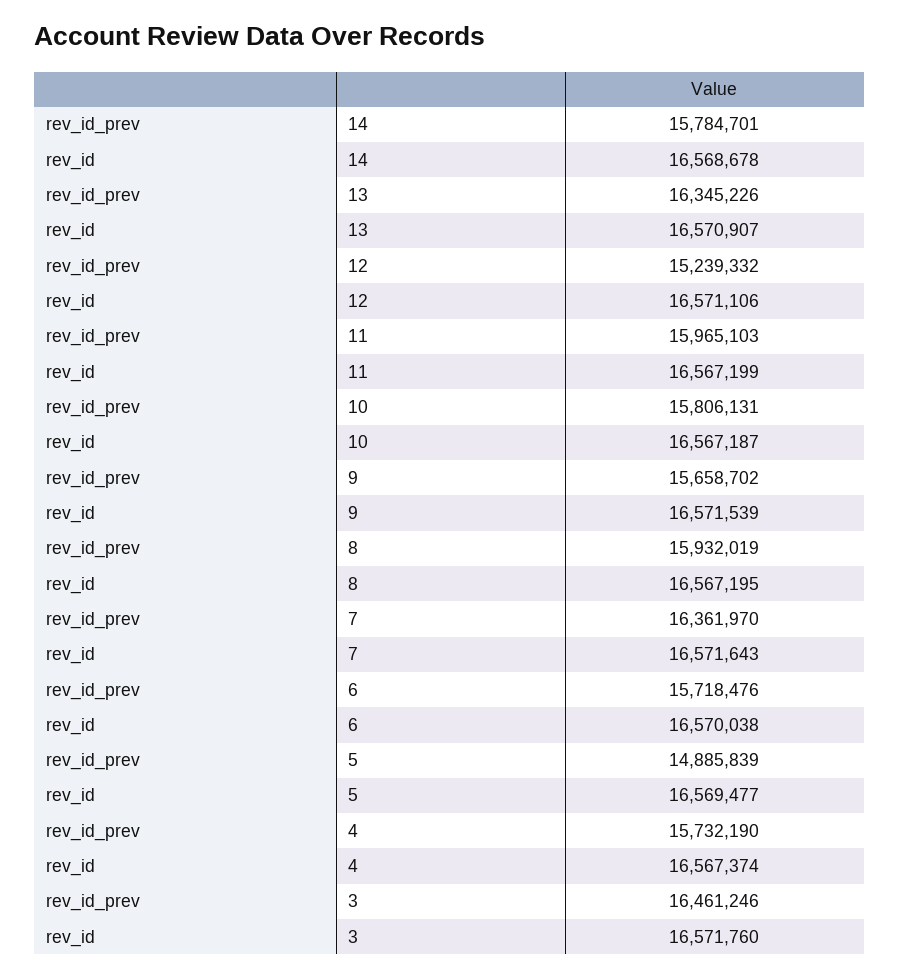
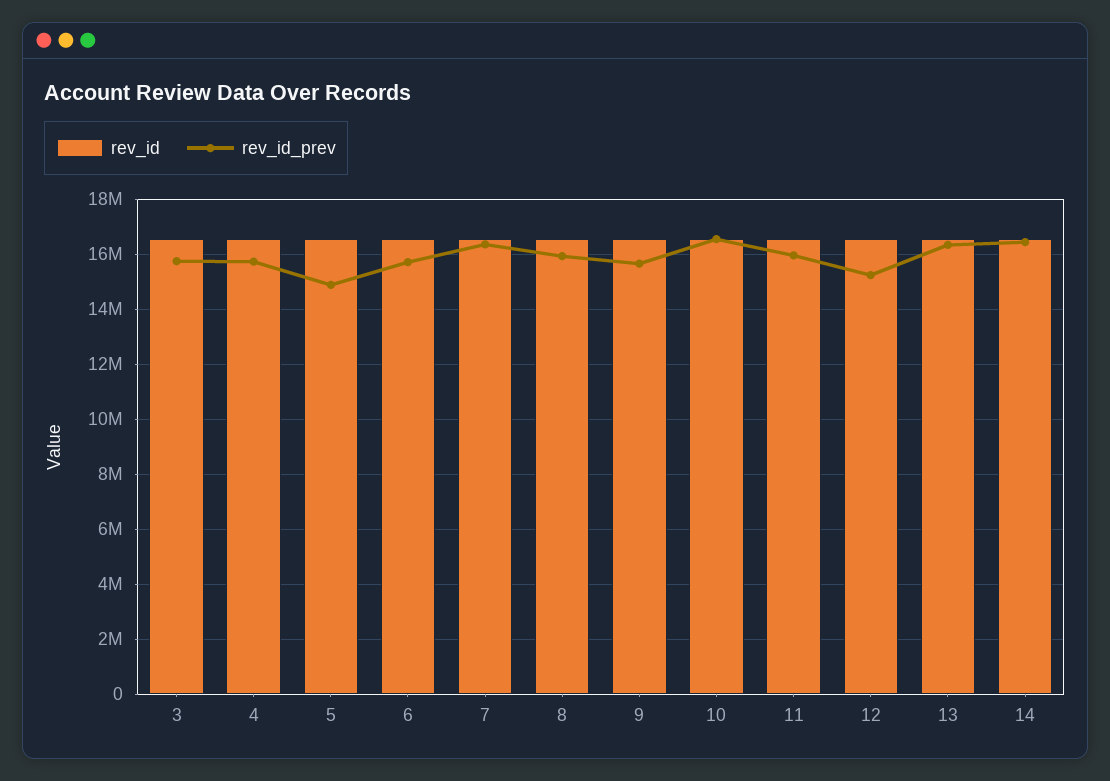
  {
    "rev_id_prev": {
-     "14": 15784701,
+     "14": 16500000,
      "13": 16345226,
      "12": 15239332,
      "11": 15965103,
-     "10": 15806131,
+     "10": 16500000,
      "9": 15658702,
      "8": 15932019,
      "7": 16361970,
      "6": 15718476,
      "5": 14885839,
      "4": 15732190,
-     "3": 16461246
+     "3": 15750000
    },
    "rev_id": {
      "14": 16568678,
      "13": 16570907,
      "12": 16571106,
      "11": 16567199,
      "10": 16567187,
      "9": 16571539,
      "8": 16567195,
      "7": 16571643,
      "6": 16570038,
      "5": 16569477,
      "4": 16567374,
      "3": 16571760
    }
  }

